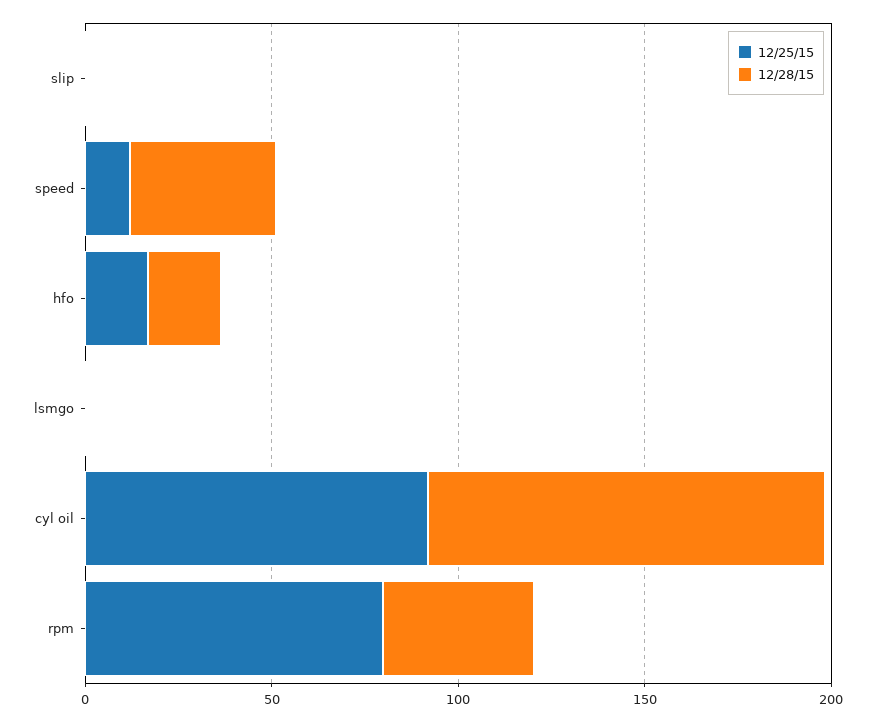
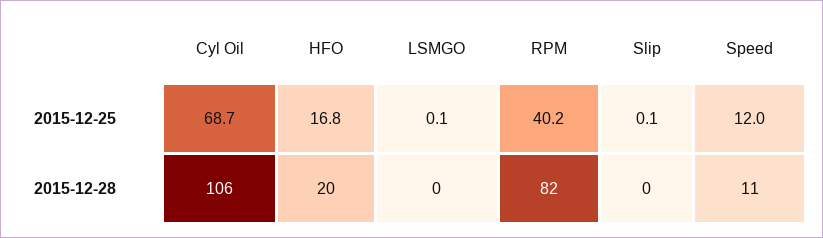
  {
    "12/25/15": {
      "slip": 0.1,
      "speed": 12,
      "hfo": 16.8,
      "lsmgo": 0.1,
-     "cyl oil": 90,
+     "cyl oil": 68.7,
-     "rpm": 80
+     "rpm": 40.2
    },
    "12/28/15": {
      "slip": 0,
-     "speed": 40,
+     "speed": 11,
      "hfo": 20,
      "lsmgo": 0,
      "cyl oil": 106,
-     "rpm": 40
+     "rpm": 82
    }
  }

